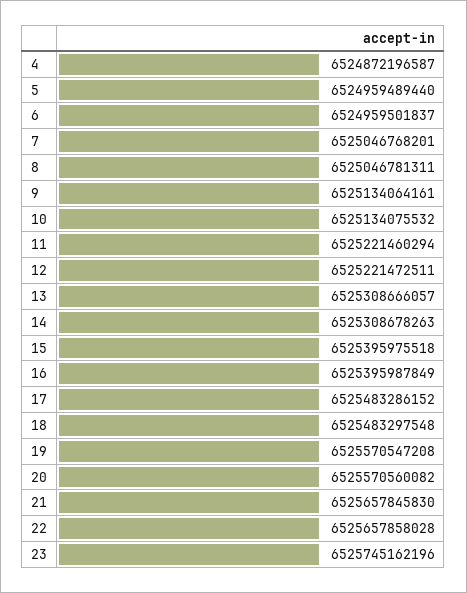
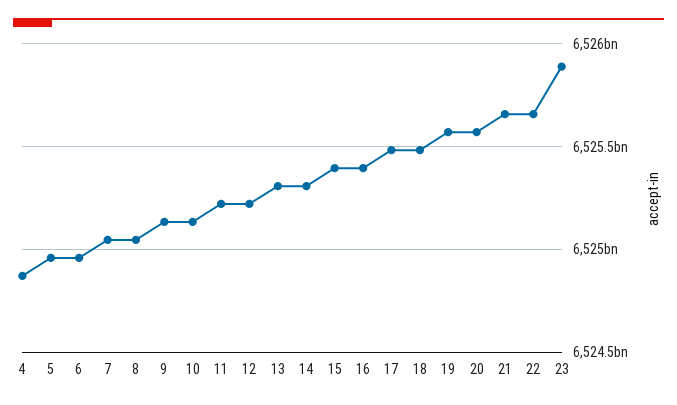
  {
    "4": 6524872196587,
    "5": 6524959489440,
    "6": 6524959501837,
    "7": 6525046768201,
    "8": 6525046781311,
    "9": 6525134064161,
    "10": 6525134075532,
    "11": 6525221460294,
    "12": 6525221472511,
    "13": 6525308666057,
    "14": 6525308678263,
    "15": 6525395975518,
    "16": 6525395987849,
    "17": 6525483286152,
    "18": 6525483297548,
    "19": 6525570547208,
    "20": 6525570560082,
    "21": 6525657845830,
    "22": 6525657858028,
-   "23": 6525745162196
+   "23": 6525900000000
  }

